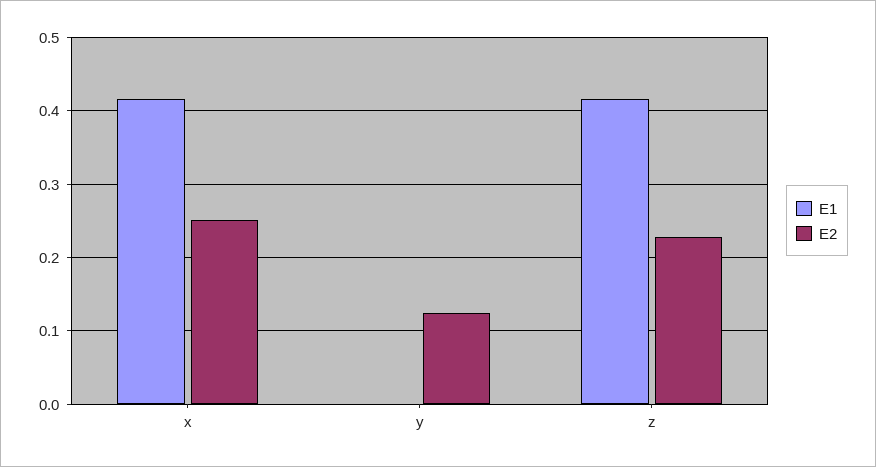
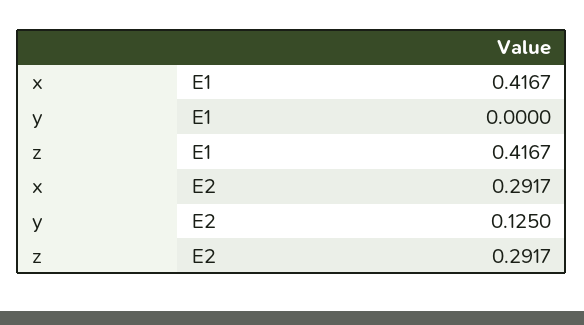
  {
    "E1": {
      "x": 0.4167,
      "y": 0,
      "z": 0.4167
    },
    "E2": {
-     "x": 0.25,
+     "x": 0.2917,
      "y": 0.125,
-     "z": 0.23
+     "z": 0.2917
    }
  }

